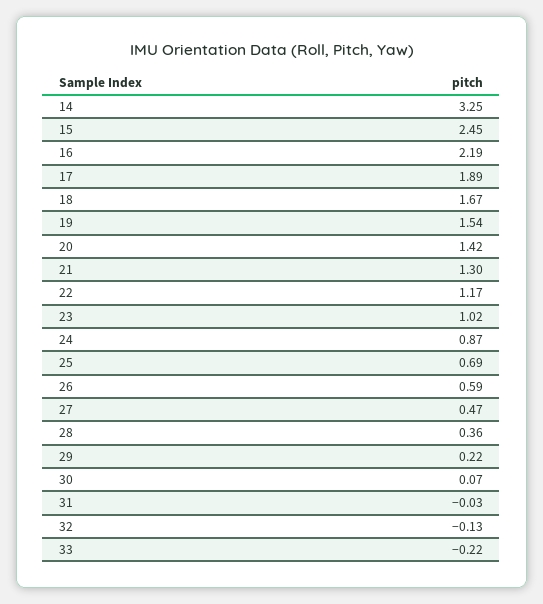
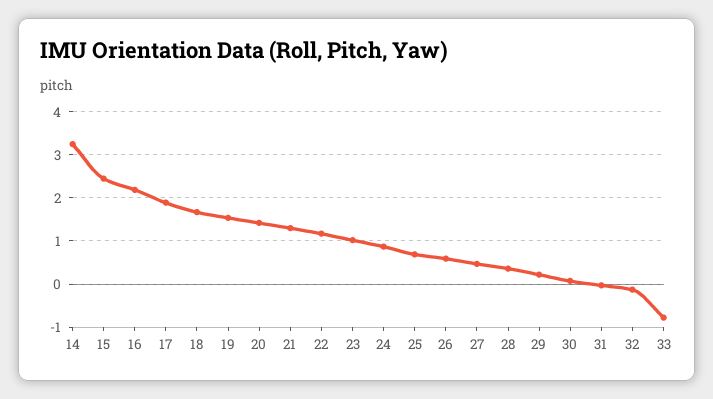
  {
    "14": 3.25,
    "15": 2.45,
    "16": 2.19,
    "17": 1.89,
    "18": 1.67,
    "19": 1.54,
    "20": 1.42,
    "21": 1.3,
    "22": 1.17,
    "23": 1.02,
    "24": 0.87,
    "25": 0.69,
    "26": 0.59,
    "27": 0.47,
    "28": 0.36,
    "29": 0.22,
    "30": 0.07,
    "31": -0.03,
    "32": -0.13,
-   "33": -0.22
+   "33": -0.8
  }

